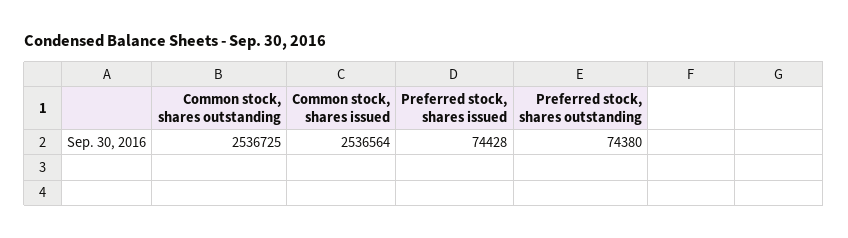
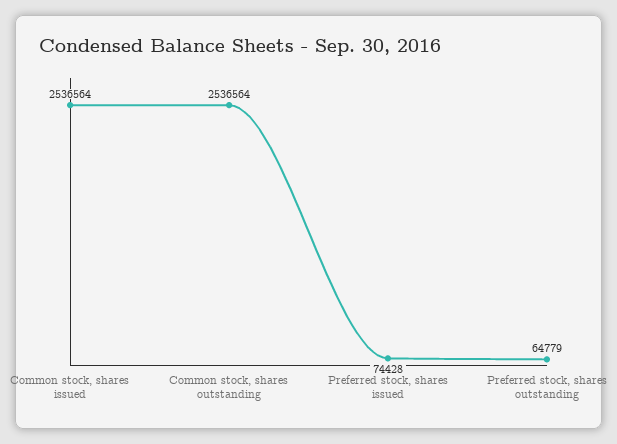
  {
-   "Common stock, shares outstanding": 2536725,
+   "Common stock, shares outstanding": 2536564,
    "Common stock, shares issued": 2536564,
    "Preferred stock, shares issued": 74428,
-   "Preferred stock, shares outstanding": 74380
+   "Preferred stock, shares outstanding": 64779
  }

